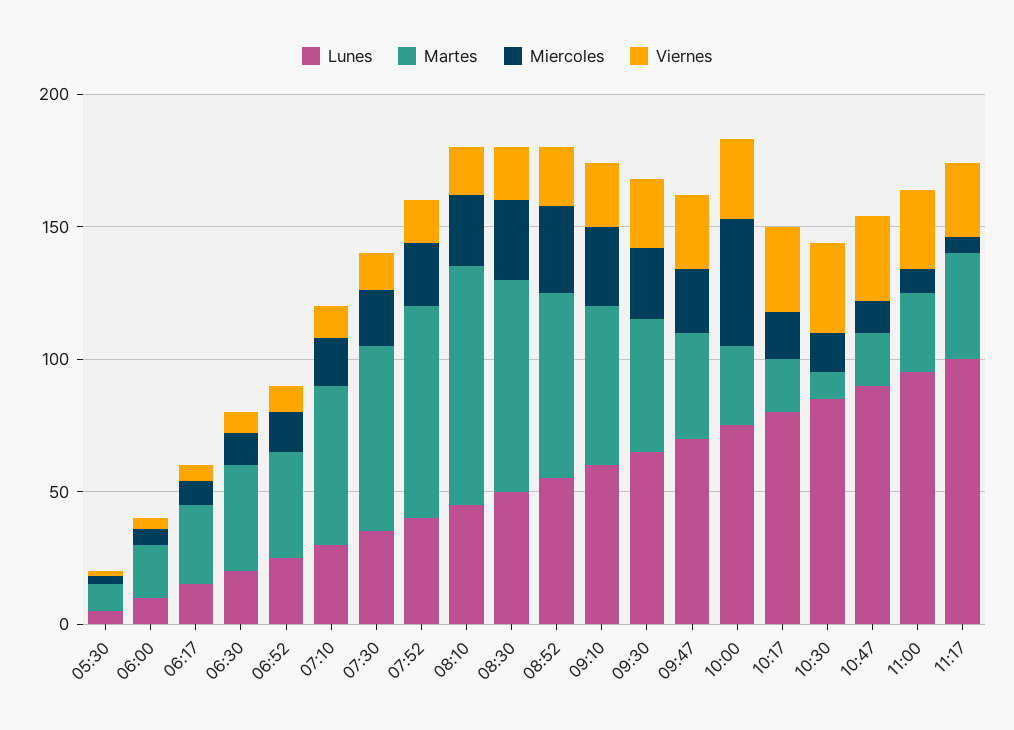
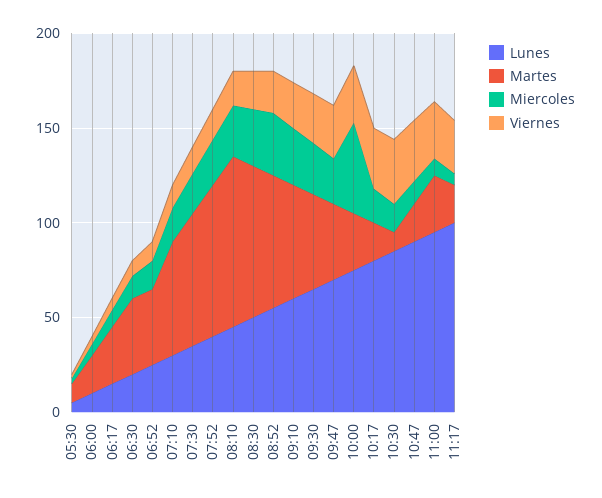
  {
    "Lunes": {
      "05:30": 10,
      "06:00": 10,
      "06:17": 20,
      "06:30": 20,
      "06:52": 30,
      "07:10": 30,
      "07:30": 40,
      "07:52": 40,
      "08:10": 50,
      "08:30": 50,
      "08:52": 60,
      "09:10": 60,
      "09:30": 70,
      "09:47": 70,
      "10:00": 80,
      "10:17": 80,
      "10:30": 90,
      "10:47": 90,
      "11:00": 100,
      "11:17": 100
    },
    "Martes": {
      "05:30": 10,
      "06:00": 20,
      "06:17": 30,
      "06:30": 40,
      "06:52": 40,
      "07:10": 60,
      "07:30": 70,
      "07:52": 80,
      "08:10": 90,
      "08:30": 80,
      "08:52": 70,
      "09:10": 60,
      "09:30": 50,
      "09:47": 40,
      "10:00": 30,
      "10:17": 20,
      "10:30": 10,
      "10:47": 20,
      "11:00": 30,
-     "11:17": 40
+     "11:17": 20
    },
    "Miercoles": {
      "05:30": 0,
      "06:00": 10,
      "06:17": 10,
      "06:30": 10,
      "06:52": 20,
      "07:10": 20,
      "07:30": 20,
      "07:52": 20,
      "08:10": 30,
      "08:30": 30,
      "08:52": 30,
      "09:10": 30,
      "09:30": 30,
      "09:47": 20,
      "10:00": 50,
      "10:17": 20,
      "10:30": 20,
      "10:47": 10,
      "11:00": 10,
      "11:17": 10
    },
    "Viernes": {
      "05:30": 0,
      "06:00": 0,
      "06:17": 10,
      "06:30": 10,
      "06:52": 10,
      "07:10": 10,
      "07:30": 10,
      "07:52": 20,
      "08:10": 20,
      "08:30": 20,
      "08:52": 20,
      "09:10": 20,
      "09:30": 30,
      "09:47": 30,
      "10:00": 30,
      "10:17": 30,
      "10:30": 30,
      "10:47": 30,
      "11:00": 30,
      "11:17": 30
    }
  }

